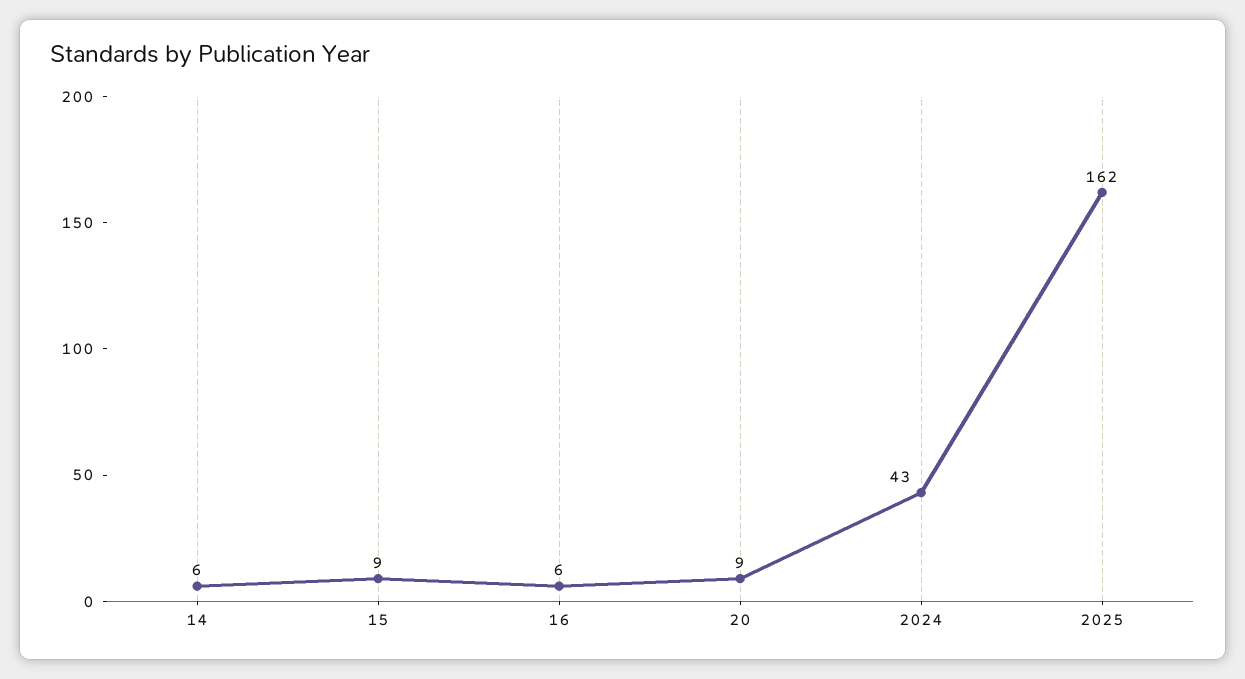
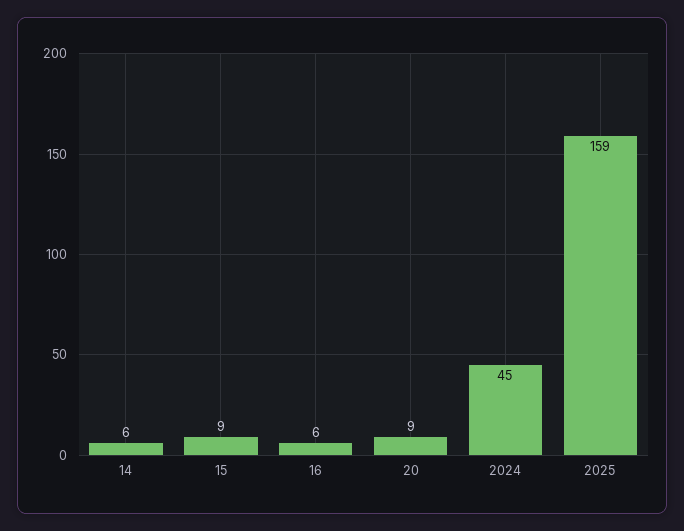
  {
    "14": 6,
    "15": 9,
    "16": 6,
    "20": 9,
-   "2024": 43,
+   "2024": 45,
-   "2025": 162
+   "2025": 159
  }

